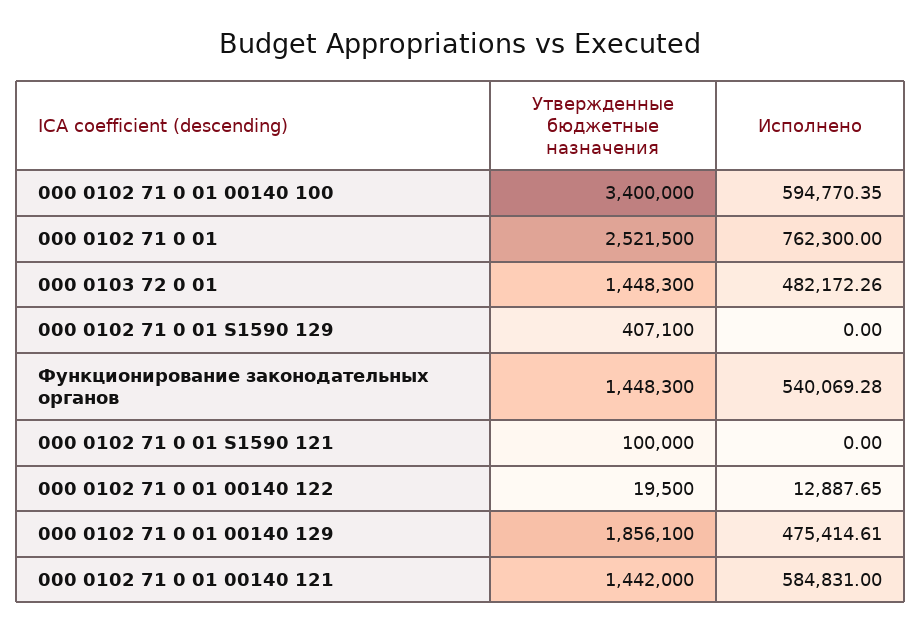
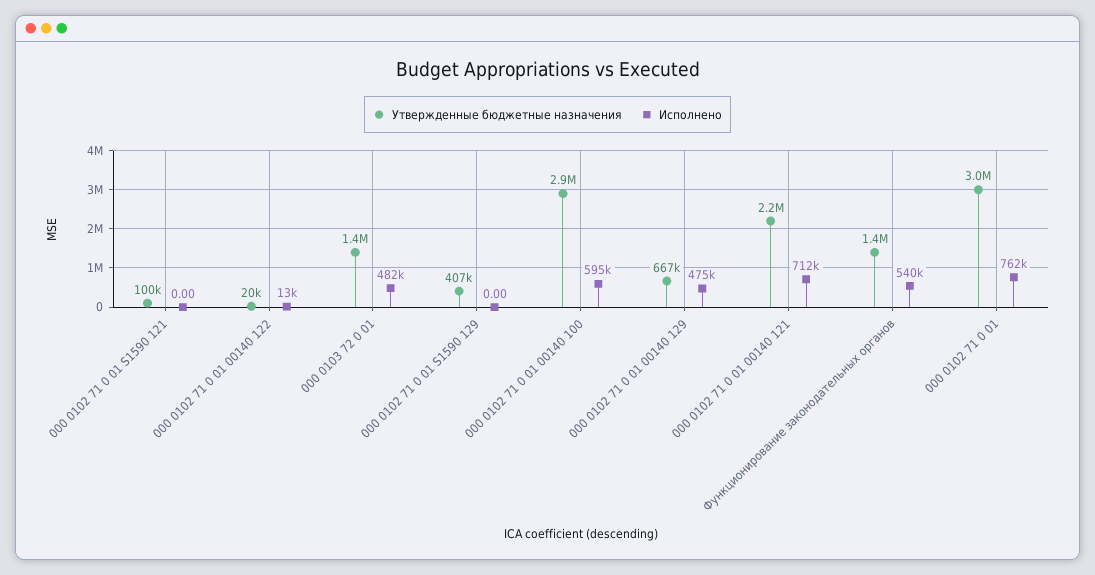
  {
    "Утвержденные бюджетные назначения": {
-     "000 0102 71 0 01 00140 100": 3400000,
+     "000 0102 71 0 01 00140 100": 2900000,
-     "000 0102 71 0 01": 2521500,
+     "000 0102 71 0 01": 3000000,
      "000 0103 72 0 01": 1448300,
      "000 0102 71 0 01 S1590 129": 407100,
      "Функционирование законодательных органов": 1448300,
      "000 0102 71 0 01 S1590 121": 100000,
      "000 0102 71 0 01 00140 122": 19500,
-     "000 0102 71 0 01 00140 129": 1856100,
+     "000 0102 71 0 01 00140 129": 667000,
-     "000 0102 71 0 01 00140 121": 1442000
+     "000 0102 71 0 01 00140 121": 2200000
    },
    "Исполнено": {
      "000 0102 71 0 01 00140 100": 594770.35,
      "000 0102 71 0 01": 762300,
      "000 0103 72 0 01": 482172.26,
      "000 0102 71 0 01 S1590 129": 0,
      "Функционирование законодательных органов": 540069.28,
      "000 0102 71 0 01 S1590 121": 0,
      "000 0102 71 0 01 00140 122": 12887.65,
      "000 0102 71 0 01 00140 129": 475414.61,
-     "000 0102 71 0 01 00140 121": 584831
+     "000 0102 71 0 01 00140 121": 712000
    }
  }

